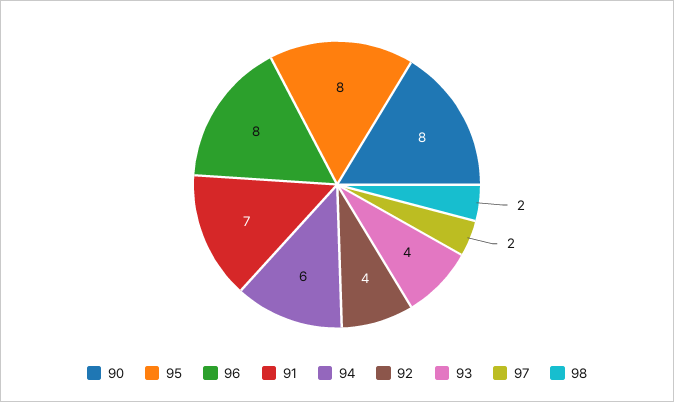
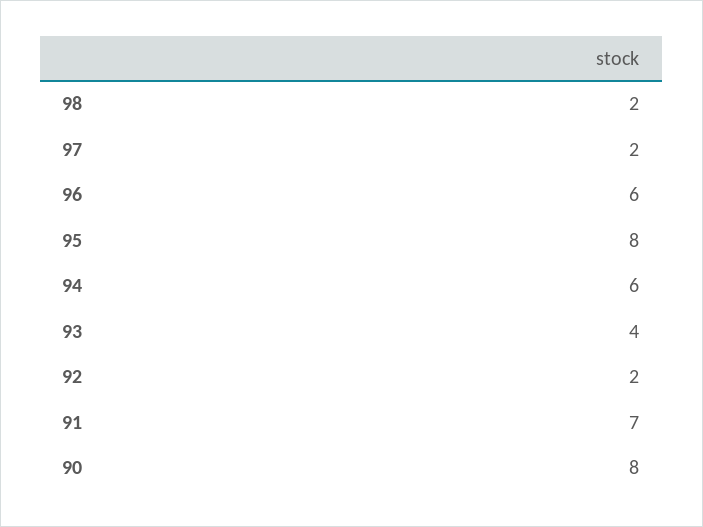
  {
    "90": 8,
    "95": 8,
-   "96": 8,
+   "96": 6,
    "91": 7,
    "94": 6,
-   "92": 4,
+   "92": 2,
    "93": 4,
    "97": 2,
    "98": 2
  }

